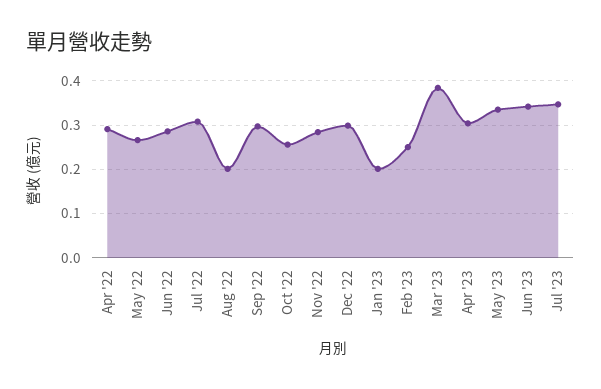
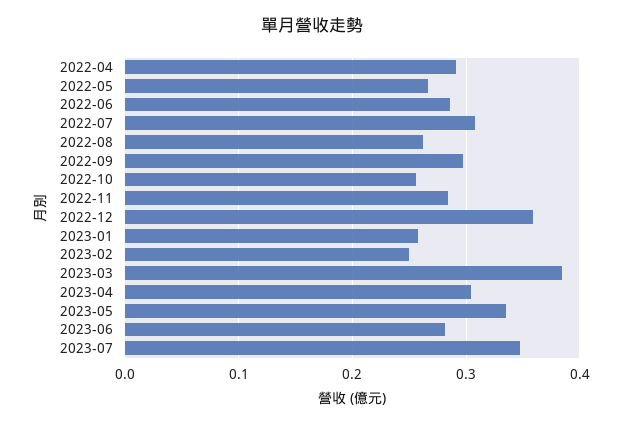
  {
    "Apr '22": 0.29,
    "May '22": 0.27,
    "Jun '22": 0.29,
    "Jul '22": 0.31,
-   "Aug '22": 0.2,
+   "Aug '22": 0.26,
    "Sep '22": 0.3,
    "Oct '22": 0.26,
    "Nov '22": 0.28,
-   "Dec '22": 0.3,
+   "Dec '22": 0.36,
-   "Jan '23": 0.2,
+   "Jan '23": 0.26,
    "Feb '23": 0.25,
    "Mar '23": 0.38,
    "Apr '23": 0.3,
    "May '23": 0.34,
-   "Jun '23": 0.34,
+   "Jun '23": 0.28,
    "Jul '23": 0.35
  }

